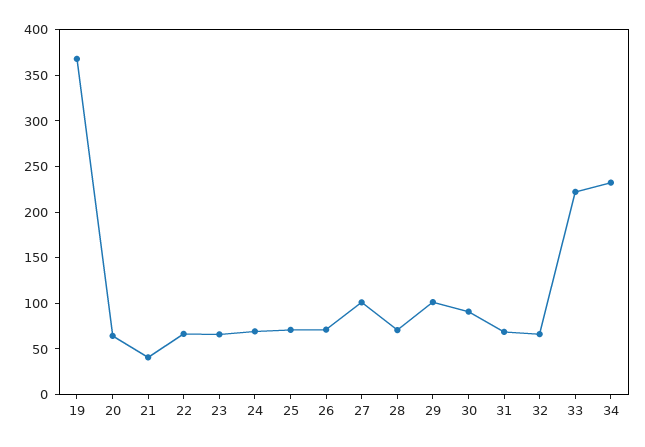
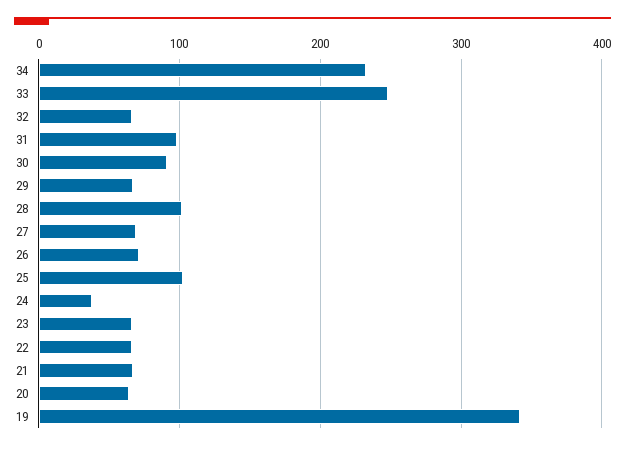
  {
-   "19": 370,
+   "19": 340,
    "20": 60,
-   "21": 40,
+   "21": 70,
    "22": 70,
    "23": 70,
-   "24": 70,
+   "24": 40,
-   "25": 70,
+   "25": 100,
    "26": 70,
-   "27": 100,
+   "27": 70,
-   "28": 70,
+   "28": 100,
-   "29": 100,
+   "29": 70,
    "30": 90,
-   "31": 70,
+   "31": 100,
    "32": 70,
-   "33": 220,
+   "33": 250,
    "34": 230
  }

